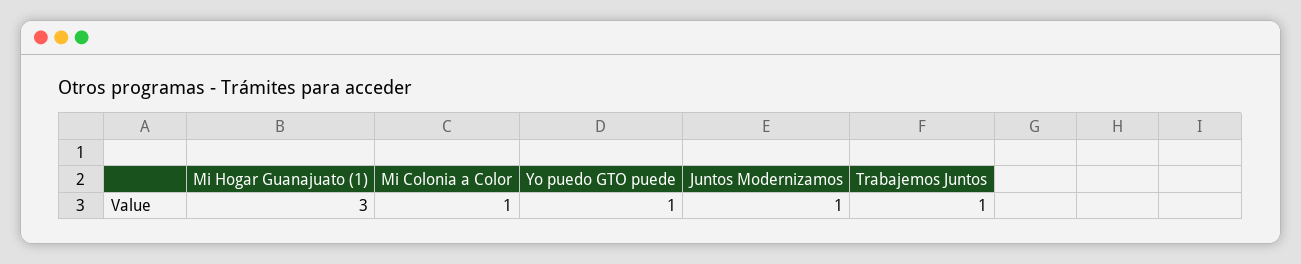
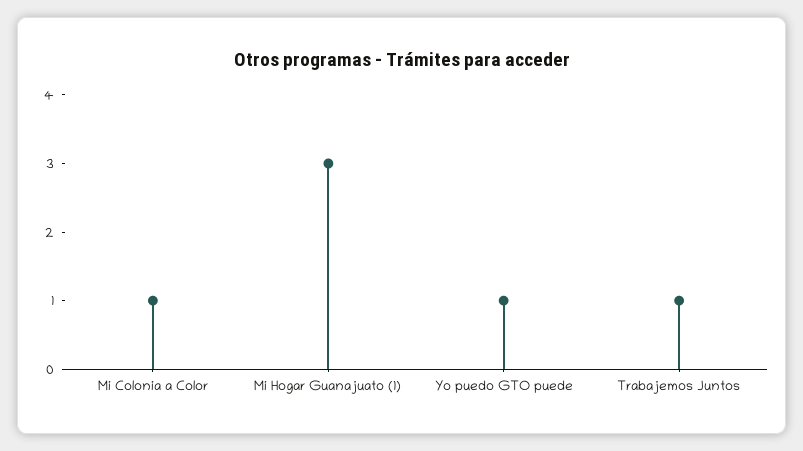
  {
    "Mi Hogar Guanajuato (1)": 3,
    "Mi Colonia a Color": 1,
    "Yo puedo GTO puede": 1,
-   "Juntos Modernizamos": 1,
    "Trabajemos Juntos": 1
  }

